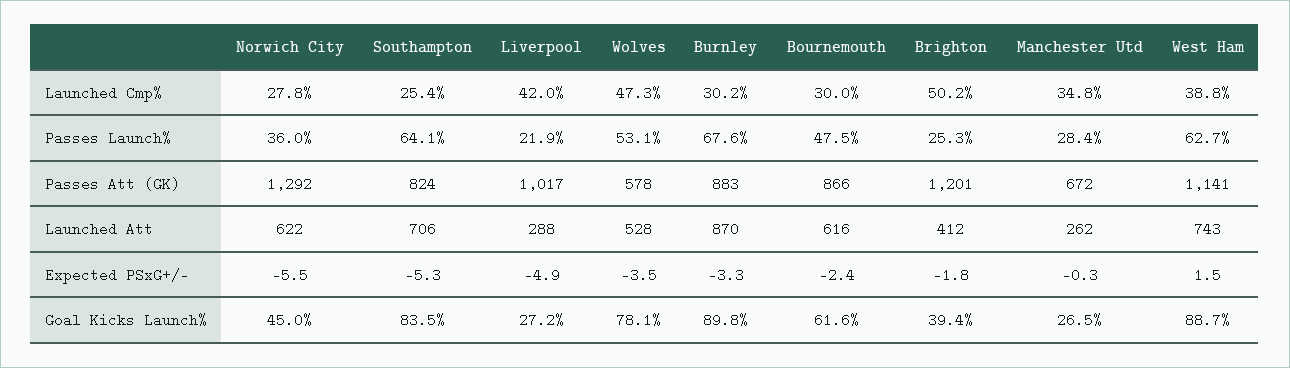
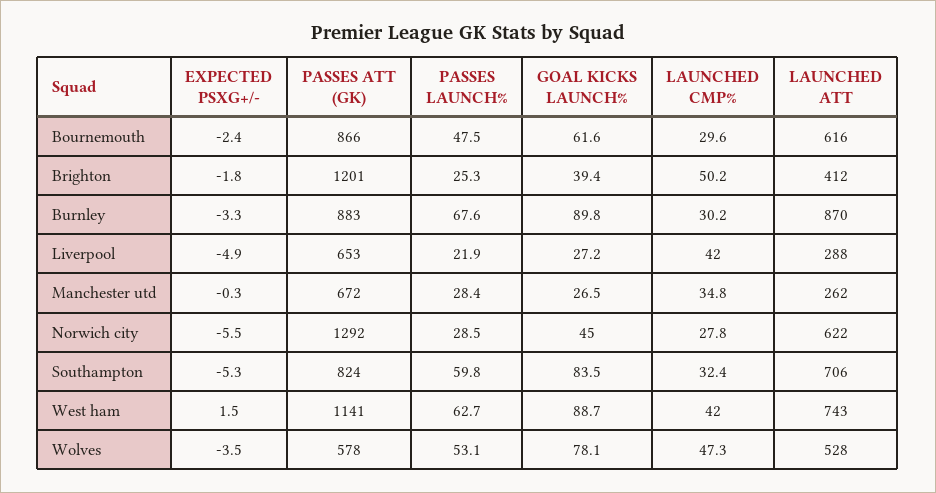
  {
    "Norwich City": {
      "Launched Cmp%": 27.8,
-     "Passes Launch%": 36,
+     "Passes Launch%": 28.5,
      "Passes Att (GK)": 1292,
      "Launched Att": 622,
      "Expected PSxG+/-": -5.5,
      "Goal Kicks Launch%": 45
    },
    "Southampton": {
-     "Launched Cmp%": 25.4,
+     "Launched Cmp%": 32.4,
-     "Passes Launch%": 64.1,
+     "Passes Launch%": 59.8,
      "Passes Att (GK)": 824,
      "Launched Att": 706,
      "Expected PSxG+/-": -5.3,
      "Goal Kicks Launch%": 83.5
    },
    "Liverpool": {
      "Launched Cmp%": 42,
      "Passes Launch%": 21.9,
-     "Passes Att (GK)": 1017,
+     "Passes Att (GK)": 653,
      "Launched Att": 288,
      "Expected PSxG+/-": -4.9,
      "Goal Kicks Launch%": 27.2
    },
    "Wolves": {
      "Launched Cmp%": 47.3,
      "Passes Launch%": 53.1,
      "Passes Att (GK)": 578,
      "Launched Att": 528,
      "Expected PSxG+/-": -3.5,
      "Goal Kicks Launch%": 78.1
    },
    "Burnley": {
      "Launched Cmp%": 30.2,
      "Passes Launch%": 67.6,
      "Passes Att (GK)": 883,
      "Launched Att": 870,
      "Expected PSxG+/-": -3.3,
      "Goal Kicks Launch%": 89.8
    },
    "Bournemouth": {
-     "Launched Cmp%": 30,
+     "Launched Cmp%": 29.6,
      "Passes Launch%": 47.5,
      "Passes Att (GK)": 866,
      "Launched Att": 616,
      "Expected PSxG+/-": -2.4,
      "Goal Kicks Launch%": 61.6
    },
    "Brighton": {
      "Launched Cmp%": 50.2,
      "Passes Launch%": 25.3,
      "Passes Att (GK)": 1201,
      "Launched Att": 412,
      "Expected PSxG+/-": -1.8,
      "Goal Kicks Launch%": 39.4
    },
    "Manchester Utd": {
      "Launched Cmp%": 34.8,
      "Passes Launch%": 28.4,
      "Passes Att (GK)": 672,
      "Launched Att": 262,
      "Expected PSxG+/-": -0.3,
      "Goal Kicks Launch%": 26.5
    },
    "West Ham": {
-     "Launched Cmp%": 38.8,
+     "Launched Cmp%": 42,
      "Passes Launch%": 62.7,
      "Passes Att (GK)": 1141,
      "Launched Att": 743,
      "Expected PSxG+/-": 1.5,
      "Goal Kicks Launch%": 88.7
    }
  }

